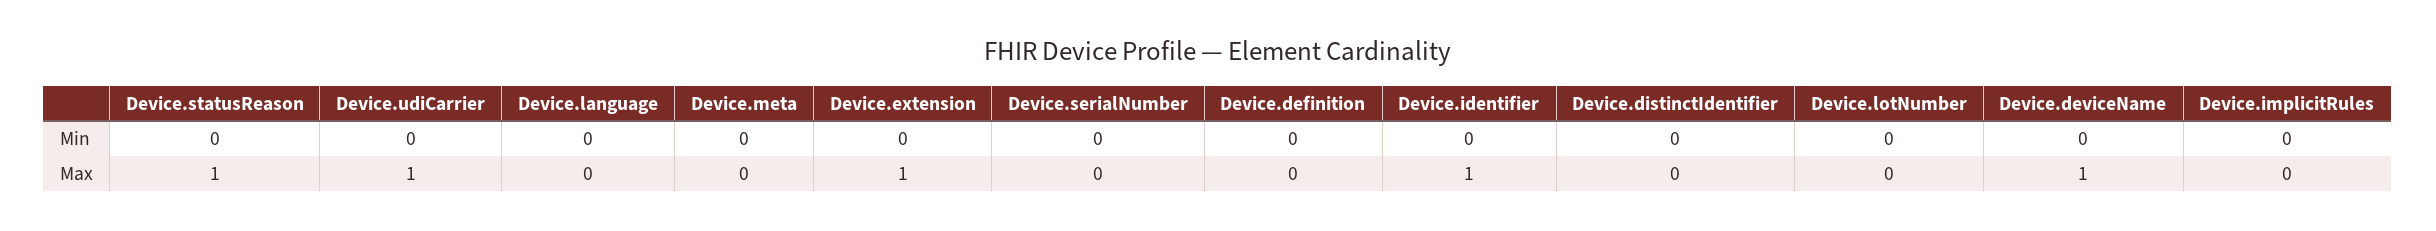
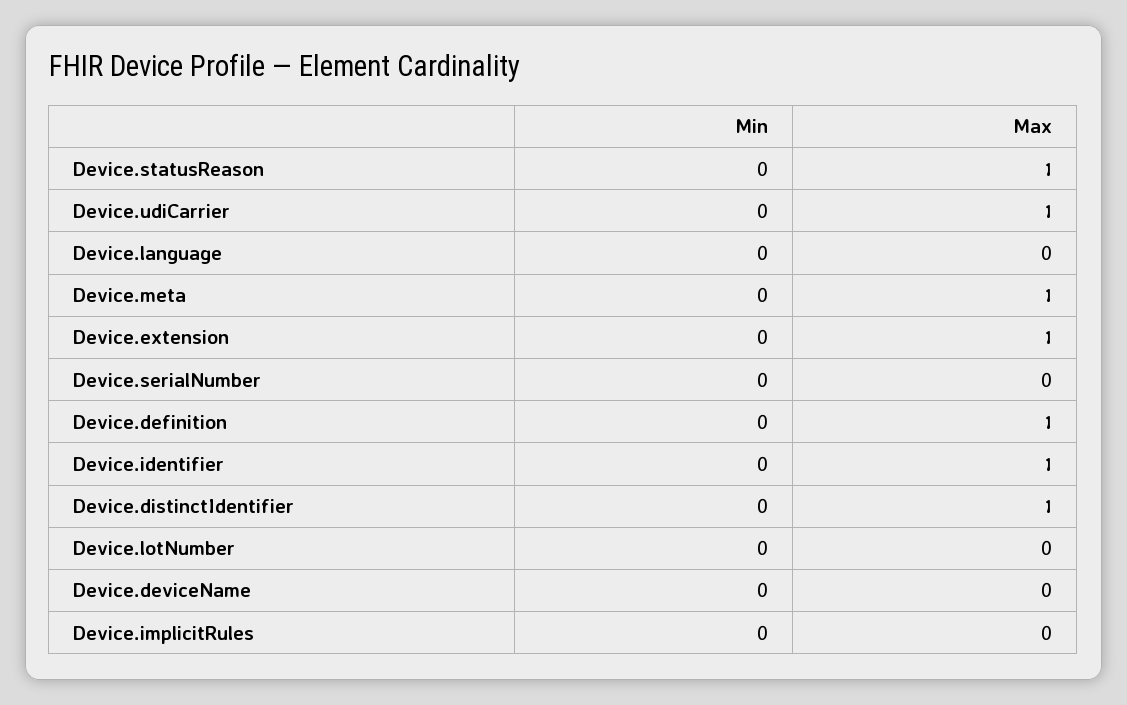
  {
    "Device.statusReason": {
      "Min": 0,
      "Max": 1
    },
    "Device.udiCarrier": {
      "Min": 0,
      "Max": 1
    },
    "Device.language": {
      "Min": 0,
      "Max": 0
    },
    "Device.meta": {
      "Min": 0,
-     "Max": 0
+     "Max": 1
    },
    "Device.extension": {
      "Min": 0,
      "Max": 1
    },
    "Device.serialNumber": {
      "Min": 0,
      "Max": 0
    },
    "Device.definition": {
      "Min": 0,
-     "Max": 0
+     "Max": 1
    },
    "Device.identifier": {
      "Min": 0,
      "Max": 1
    },
    "Device.distinctIdentifier": {
      "Min": 0,
-     "Max": 0
+     "Max": 1
    },
    "Device.lotNumber": {
      "Min": 0,
      "Max": 0
    },
    "Device.deviceName": {
      "Min": 0,
-     "Max": 1
+     "Max": 0
    },
    "Device.implicitRules": {
      "Min": 0,
      "Max": 0
    }
  }

